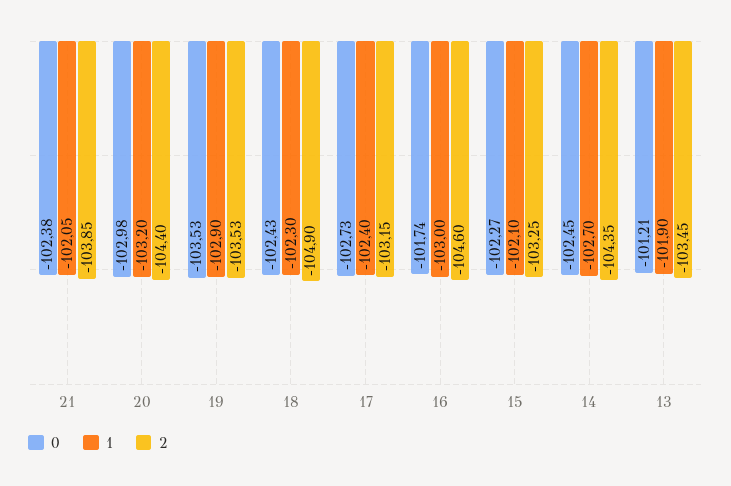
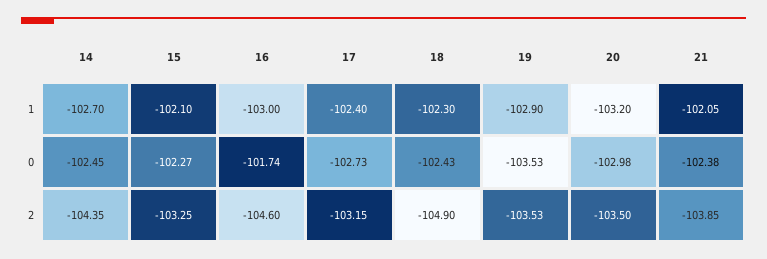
  {
    "0": {
      "21": -102.38,
      "20": -102.98,
      "19": -103.53,
      "18": -102.43,
      "17": -102.73,
      "16": -101.74,
      "15": -102.27,
-     "14": -102.45,
+     "14": -102.45
-     "13": -101.21
    },
    "1": {
      "21": -102.05,
      "20": -103.2,
      "19": -102.9,
      "18": -102.3,
      "17": -102.4,
      "16": -103,
      "15": -102.1,
-     "14": -102.7,
+     "14": -102.7
-     "13": -101.9
    },
    "2": {
      "21": -103.85,
-     "20": -104.4,
+     "20": -103.5,
      "19": -103.53,
      "18": -104.9,
      "17": -103.15,
      "16": -104.6,
      "15": -103.25,
-     "14": -104.35,
+     "14": -104.35
-     "13": -103.45
    }
  }

